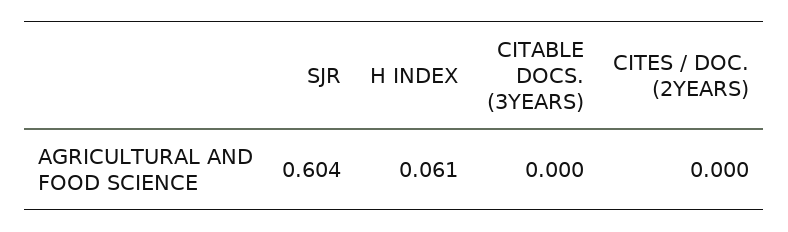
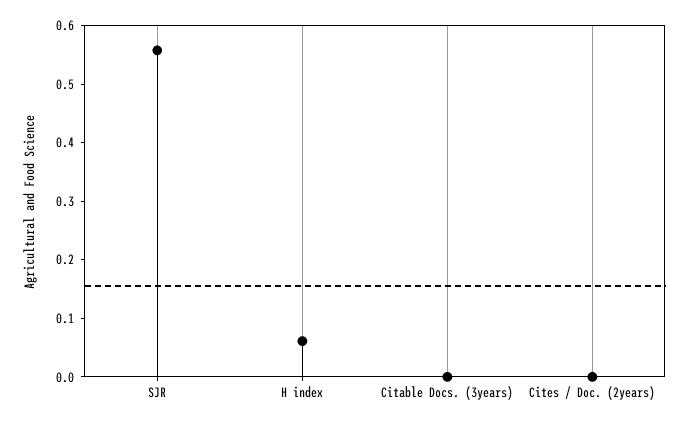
  {
-   "SJR": 0.604,
+   "SJR": 0.56,
    "H INDEX": 0.061,
    "CITABLE DOCS. (3YEARS)": 0,
    "CITES / DOC. (2YEARS)": 0
  }

